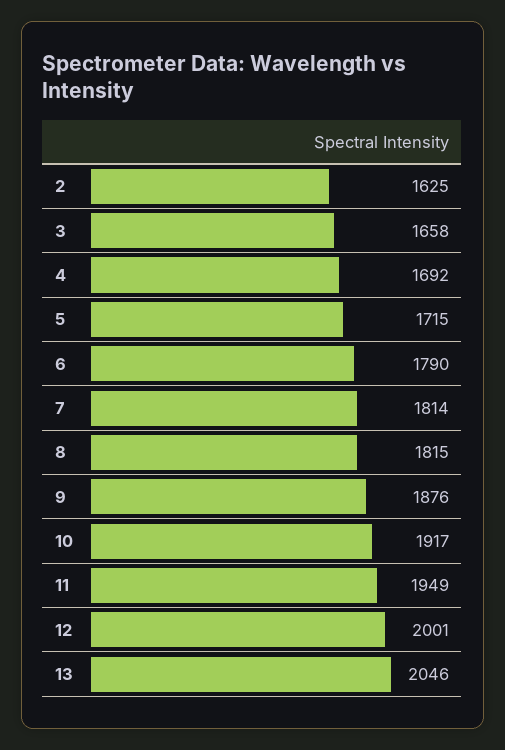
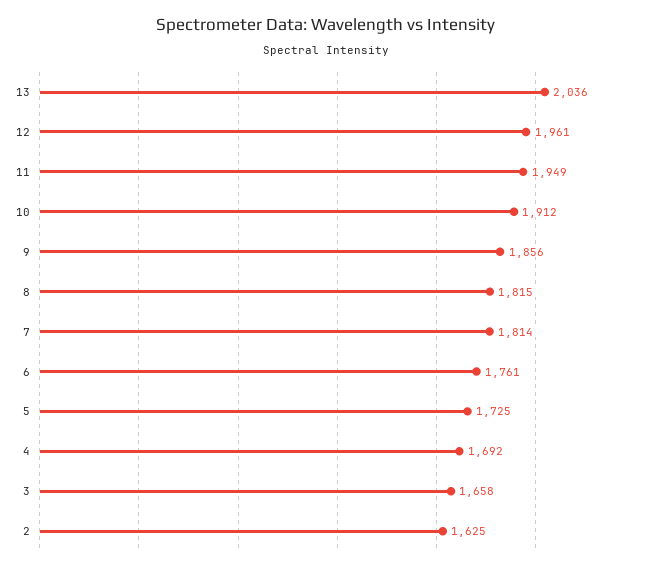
  {
    "2": 1625,
    "3": 1658,
    "4": 1692,
-   "5": 1715,
+   "5": 1725,
-   "6": 1790,
+   "6": 1761,
    "7": 1814,
    "8": 1815,
-   "9": 1876,
+   "9": 1856,
-   "10": 1917,
+   "10": 1912,
    "11": 1949,
-   "12": 2001,
+   "12": 1961,
-   "13": 2046
+   "13": 2036
  }

